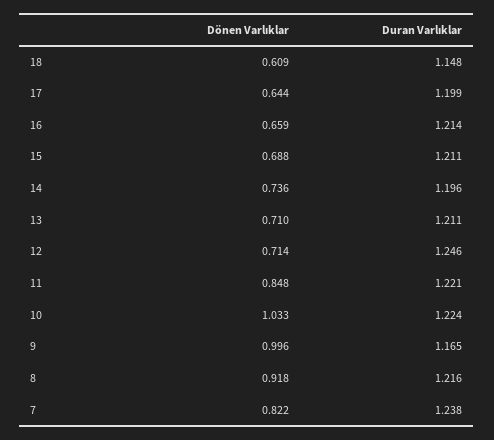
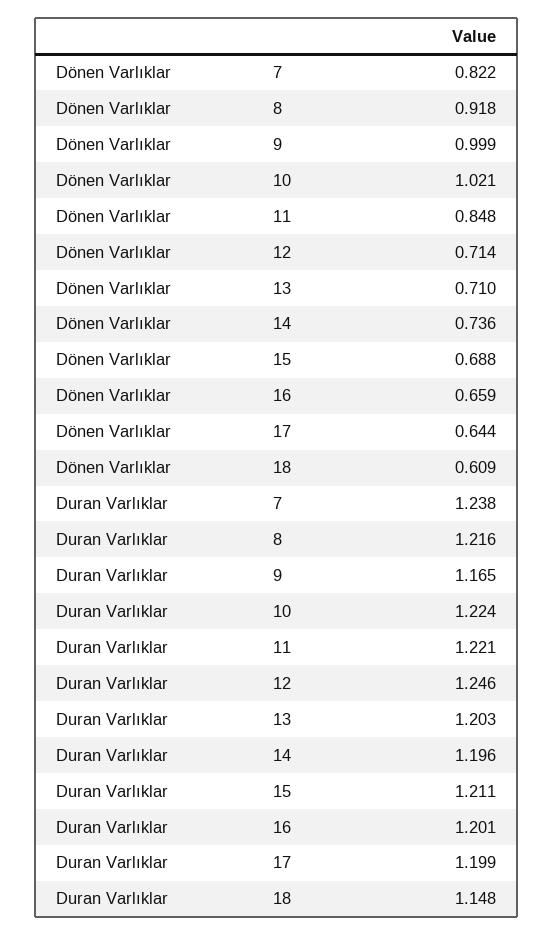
  {
    "Dönen Varlıklar": {
      "18": 0.609,
      "17": 0.644,
      "16": 0.659,
      "15": 0.688,
      "14": 0.736,
      "13": 0.71,
      "12": 0.714,
      "11": 0.848,
-     "10": 1.033,
+     "10": 1.021,
-     "9": 0.996,
+     "9": 0.999,
      "8": 0.918,
      "7": 0.822
    },
    "Duran Varlıklar": {
      "18": 1.148,
      "17": 1.199,
-     "16": 1.214,
+     "16": 1.201,
      "15": 1.211,
      "14": 1.196,
-     "13": 1.211,
+     "13": 1.203,
      "12": 1.246,
      "11": 1.221,
      "10": 1.224,
      "9": 1.165,
      "8": 1.216,
      "7": 1.238
    }
  }

